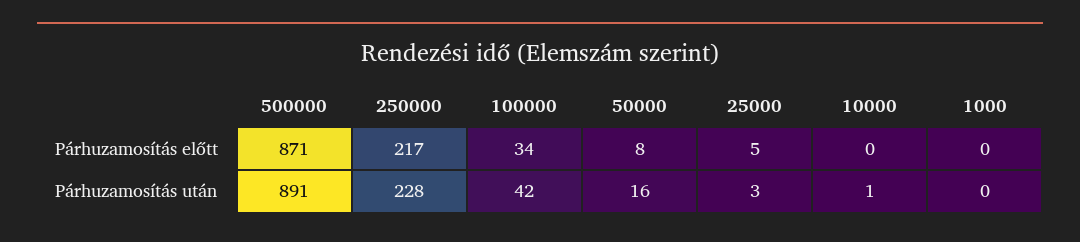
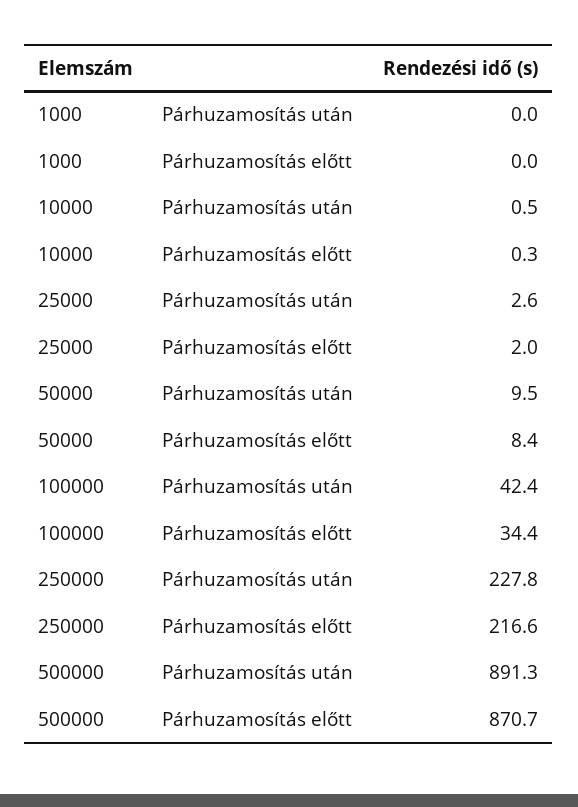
  {
    "500000": {
      "Párhuzamosítás előtt": 870.7,
      "Párhuzamosítás után": 891.3
    },
    "250000": {
      "Párhuzamosítás előtt": 216.6,
      "Párhuzamosítás után": 227.8
    },
    "100000": {
      "Párhuzamosítás előtt": 34.4,
      "Párhuzamosítás után": 42.4
    },
    "50000": {
      "Párhuzamosítás előtt": 8.4,
-     "Párhuzamosítás után": 16
+     "Párhuzamosítás után": 9.5
    },
    "25000": {
-     "Párhuzamosítás előtt": 5,
+     "Párhuzamosítás előtt": 2,
      "Párhuzamosítás után": 2.6
    },
    "10000": {
      "Párhuzamosítás előtt": 0.3,
      "Párhuzamosítás után": 0.5
    },
    "1000": {
      "Párhuzamosítás előtt": 0,
      "Párhuzamosítás után": 0
    }
  }

